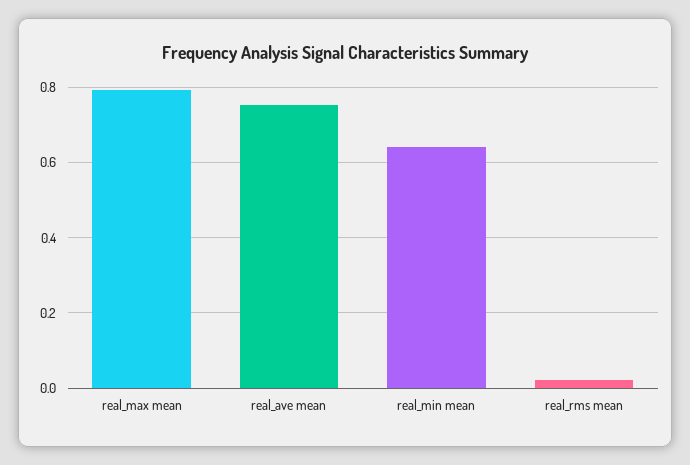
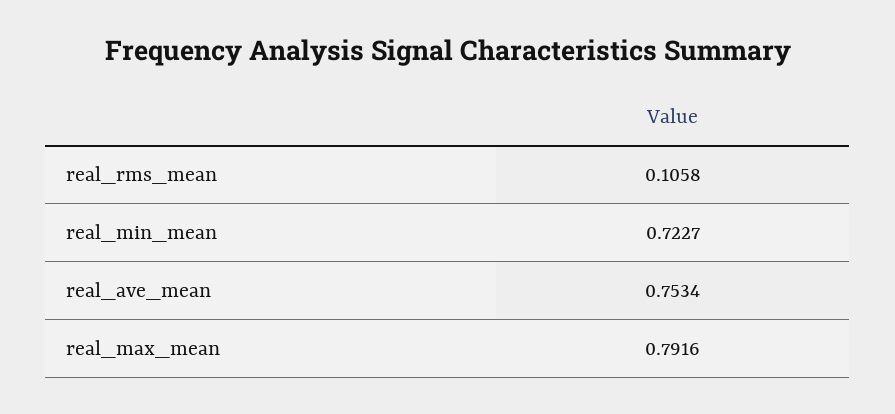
  {
    "real_max mean": 0.7916,
    "real_ave mean": 0.7534,
-   "real_min mean": 0.64,
+   "real_min mean": 0.7227,
-   "real_rms mean": 0.02
+   "real_rms mean": 0.1058
  }

